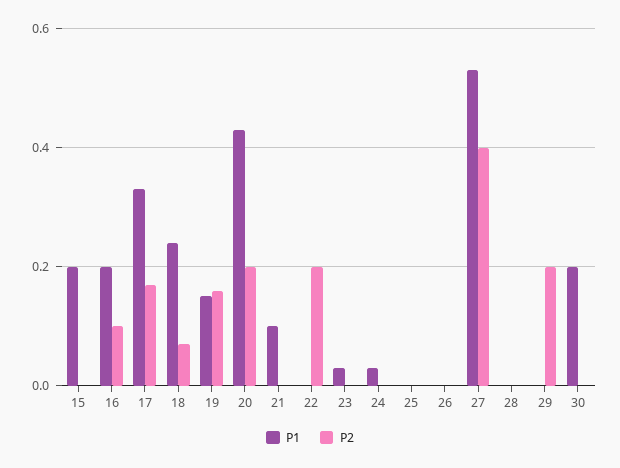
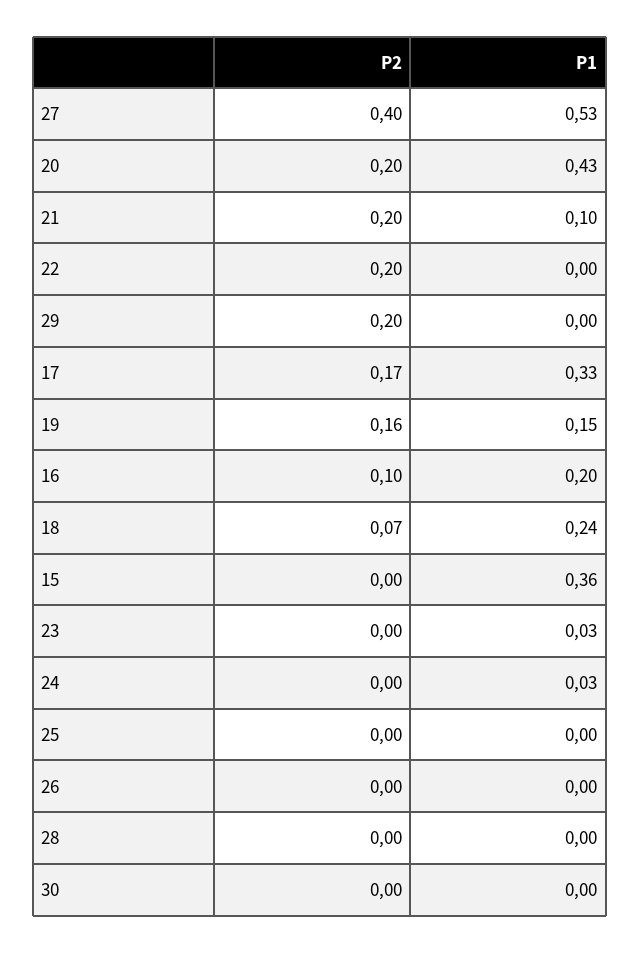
  {
    "P1": {
-     "15": 0.2,
+     "15": 0.36,
      "16": 0.2,
      "17": 0.33,
      "18": 0.24,
      "19": 0.15,
      "20": 0.43,
      "21": 0.1,
      "22": 0,
      "23": 0.03,
      "24": 0.03,
      "25": 0,
      "26": 0,
      "27": 0.53,
      "28": 0,
      "29": 0,
-     "30": 0.2
+     "30": 0
    },
    "P2": {
      "15": 0,
      "16": 0.1,
      "17": 0.17,
      "18": 0.07,
      "19": 0.16,
      "20": 0.2,
-     "21": 0,
+     "21": 0.2,
      "22": 0.2,
      "23": 0,
      "24": 0,
      "25": 0,
      "26": 0,
      "27": 0.4,
      "28": 0,
      "29": 0.2,
      "30": 0
    }
  }

